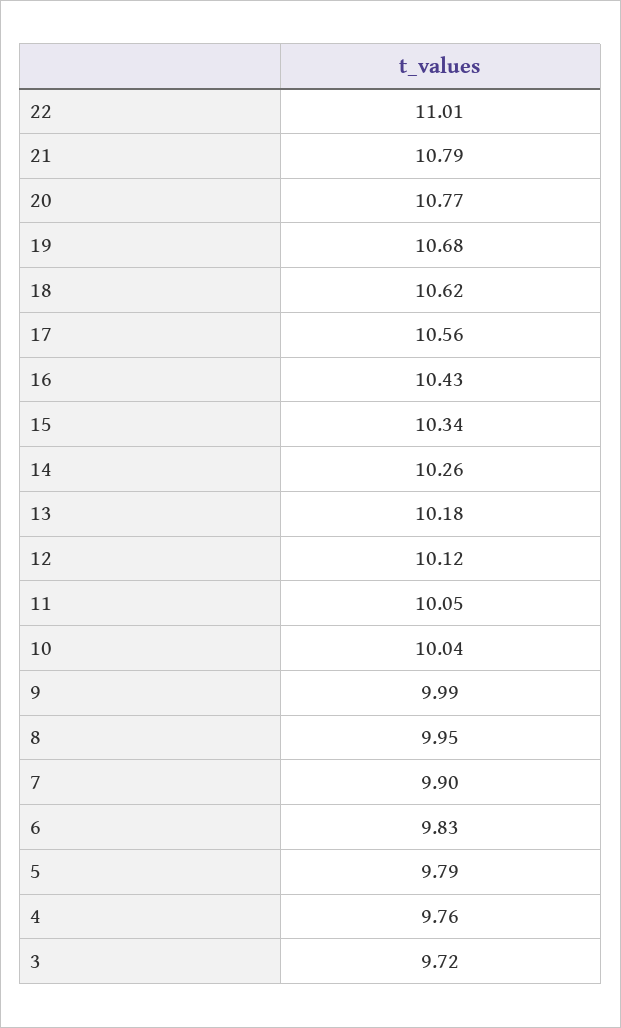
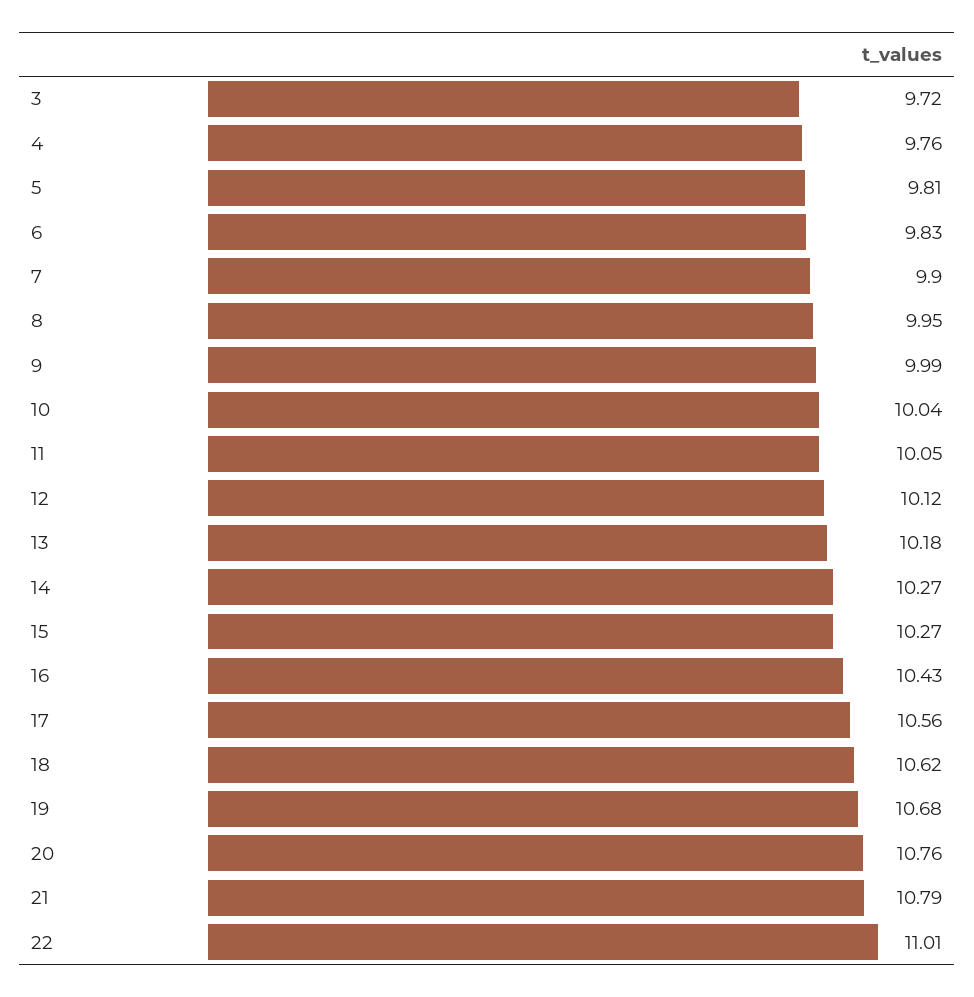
  {
    "22": 11.01,
    "21": 10.79,
-   "20": 10.77,
+   "20": 10.76,
    "19": 10.68,
    "18": 10.62,
    "17": 10.56,
    "16": 10.43,
-   "15": 10.34,
+   "15": 10.27,
-   "14": 10.26,
+   "14": 10.27,
    "13": 10.18,
    "12": 10.12,
    "11": 10.05,
    "10": 10.04,
    "9": 9.99,
    "8": 9.95,
    "7": 9.9,
    "6": 9.83,
-   "5": 9.79,
+   "5": 9.81,
    "4": 9.76,
    "3": 9.72
  }

